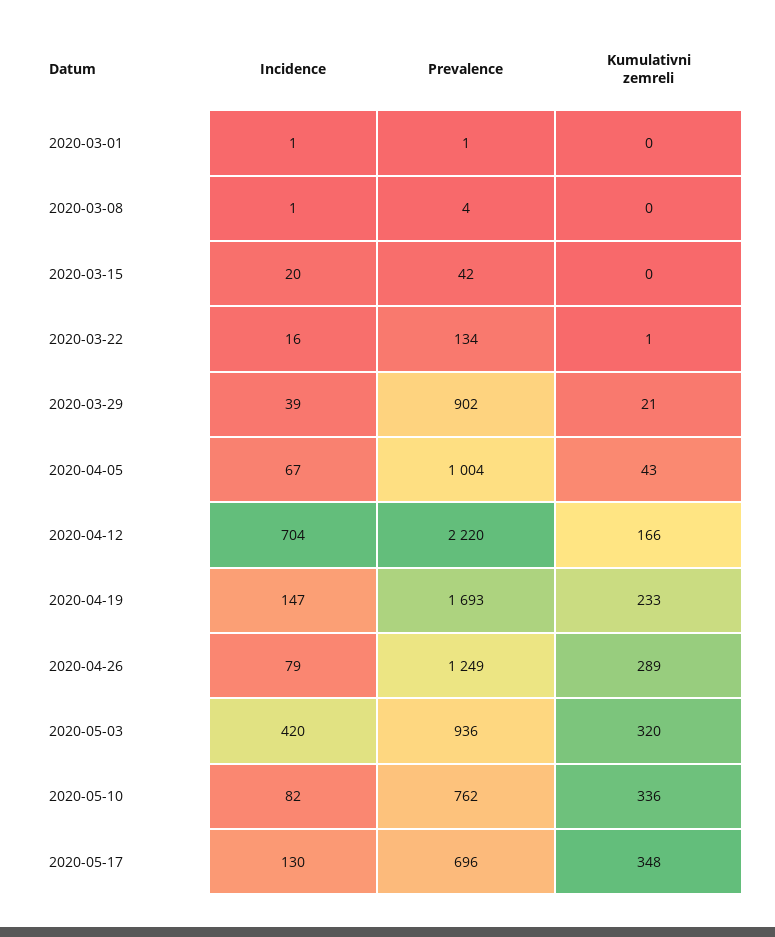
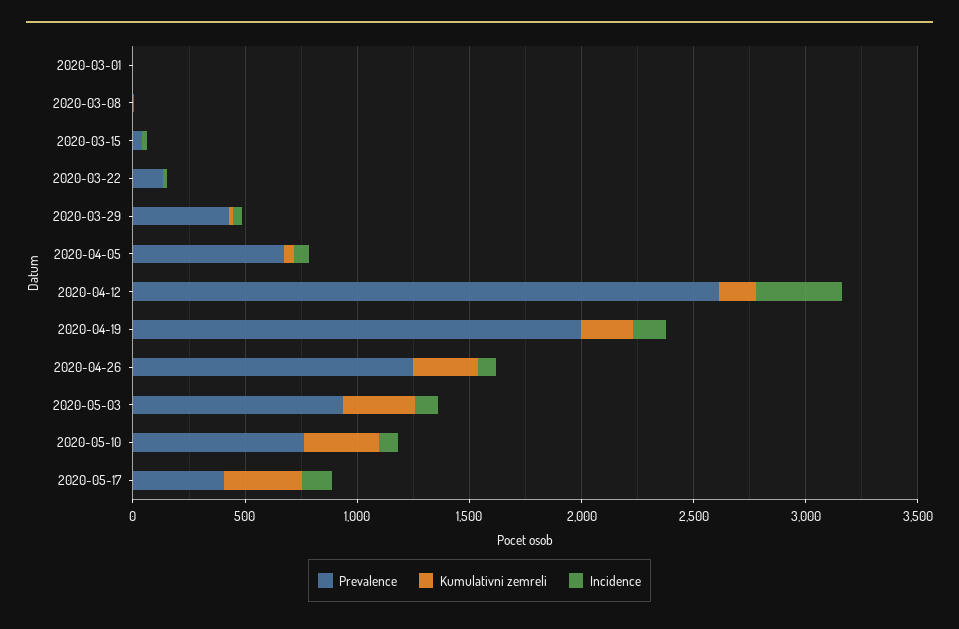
  {
    "Incidence": {
      "2020-03-01": 1,
      "2020-03-08": 1,
      "2020-03-15": 20,
      "2020-03-22": 16,
      "2020-03-29": 39,
      "2020-04-05": 67,
-     "2020-04-12": 704,
+     "2020-04-12": 400,
      "2020-04-19": 147,
      "2020-04-26": 79,
-     "2020-05-03": 420,
+     "2020-05-03": 100,
      "2020-05-10": 82,
      "2020-05-17": 130
    },
    "Prevalence": {
      "2020-03-01": 1,
      "2020-03-08": 4,
      "2020-03-15": 42,
      "2020-03-22": 134,
-     "2020-03-29": 902,
+     "2020-03-29": 400,
-     "2020-04-05": 1004,
+     "2020-04-05": 700,
-     "2020-04-12": 2220,
+     "2020-04-12": 2600,
-     "2020-04-19": 1693,
+     "2020-04-19": 2000,
      "2020-04-26": 1249,
      "2020-05-03": 936,
      "2020-05-10": 762,
-     "2020-05-17": 696
+     "2020-05-17": 400
    },
    "Kumulativni zemreli": {
      "2020-03-01": 0,
      "2020-03-08": 0,
      "2020-03-15": 0,
      "2020-03-22": 1,
      "2020-03-29": 21,
      "2020-04-05": 43,
      "2020-04-12": 166,
      "2020-04-19": 233,
      "2020-04-26": 289,
      "2020-05-03": 320,
      "2020-05-10": 336,
      "2020-05-17": 348
    }
  }

